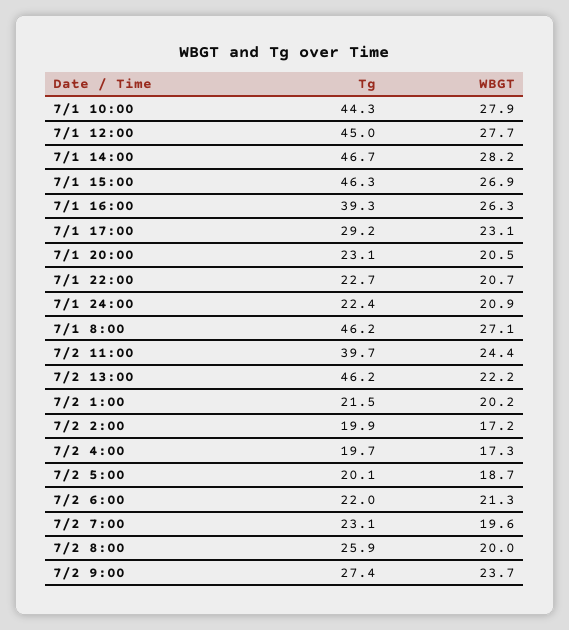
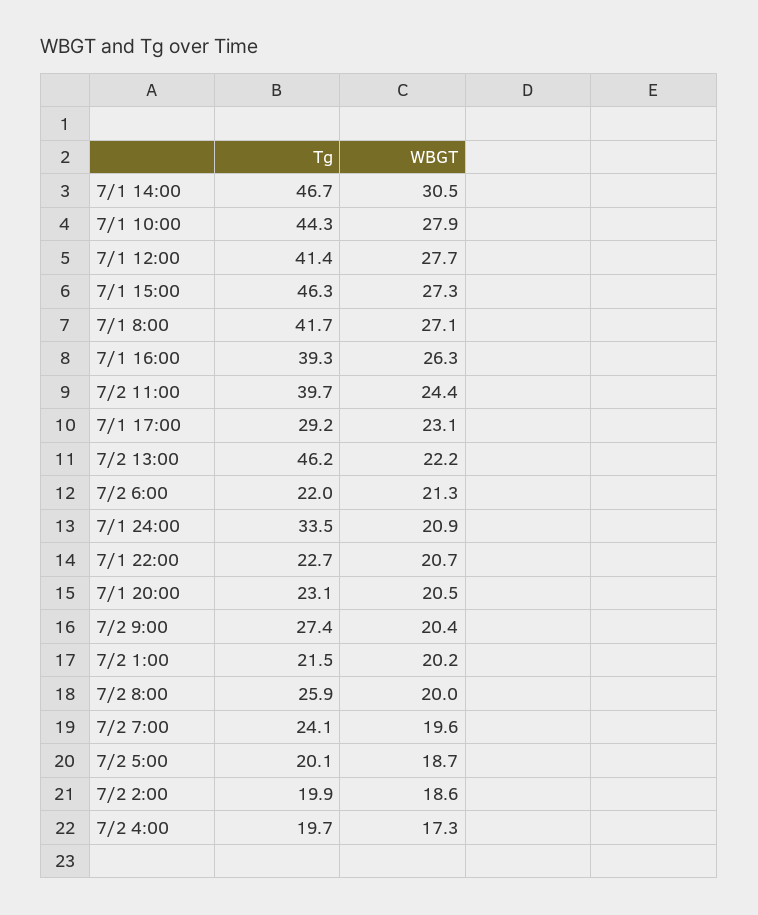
  {
    "Tg": {
      "7/1 10:00": 44.3,
-     "7/1 12:00": 45,
+     "7/1 12:00": 41.4,
      "7/1 14:00": 46.7,
      "7/1 15:00": 46.3,
      "7/1 16:00": 39.3,
      "7/1 17:00": 29.2,
      "7/1 20:00": 23.1,
      "7/1 22:00": 22.7,
-     "7/1 24:00": 22.4,
+     "7/1 24:00": 33.5,
-     "7/1 8:00": 46.2,
+     "7/1 8:00": 41.7,
      "7/2 11:00": 39.7,
      "7/2 13:00": 46.2,
      "7/2 1:00": 21.5,
      "7/2 2:00": 19.9,
      "7/2 4:00": 19.7,
      "7/2 5:00": 20.1,
      "7/2 6:00": 22,
-     "7/2 7:00": 23.1,
+     "7/2 7:00": 24.1,
      "7/2 8:00": 25.9,
      "7/2 9:00": 27.4
    },
    "WBGT": {
      "7/1 10:00": 27.9,
      "7/1 12:00": 27.7,
-     "7/1 14:00": 28.2,
+     "7/1 14:00": 30.5,
-     "7/1 15:00": 26.9,
+     "7/1 15:00": 27.3,
      "7/1 16:00": 26.3,
      "7/1 17:00": 23.1,
      "7/1 20:00": 20.5,
      "7/1 22:00": 20.7,
      "7/1 24:00": 20.9,
      "7/1 8:00": 27.1,
      "7/2 11:00": 24.4,
      "7/2 13:00": 22.2,
      "7/2 1:00": 20.2,
-     "7/2 2:00": 17.2,
+     "7/2 2:00": 18.6,
      "7/2 4:00": 17.3,
      "7/2 5:00": 18.7,
      "7/2 6:00": 21.3,
      "7/2 7:00": 19.6,
      "7/2 8:00": 20,
-     "7/2 9:00": 23.7
+     "7/2 9:00": 20.4
    }
  }

